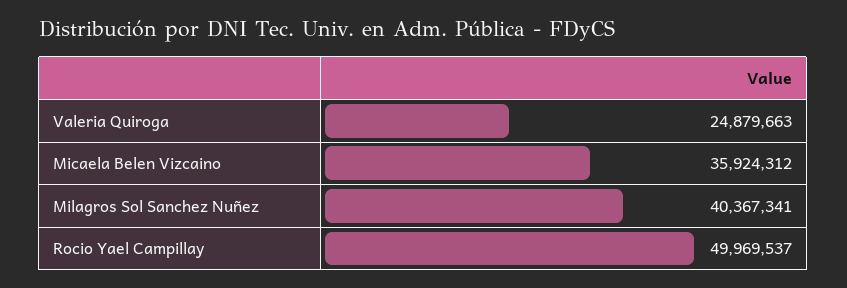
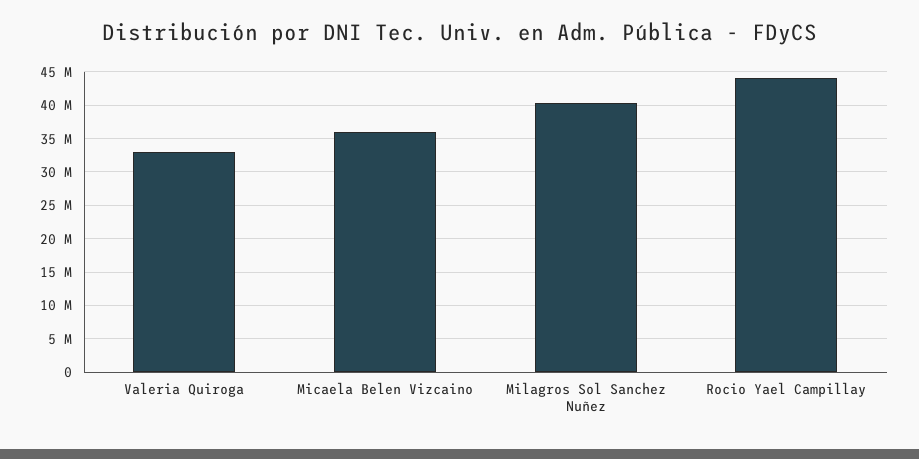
  {
-   "Valeria Quiroga": 24879663,
+   "Valeria Quiroga": 33000000,
    "Micaela Belen Vizcaino": 35924312,
    "Milagros Sol Sanchez Nuñez": 40367341,
-   "Rocio Yael Campillay": 49969537
+   "Rocio Yael Campillay": 44000000
  }

